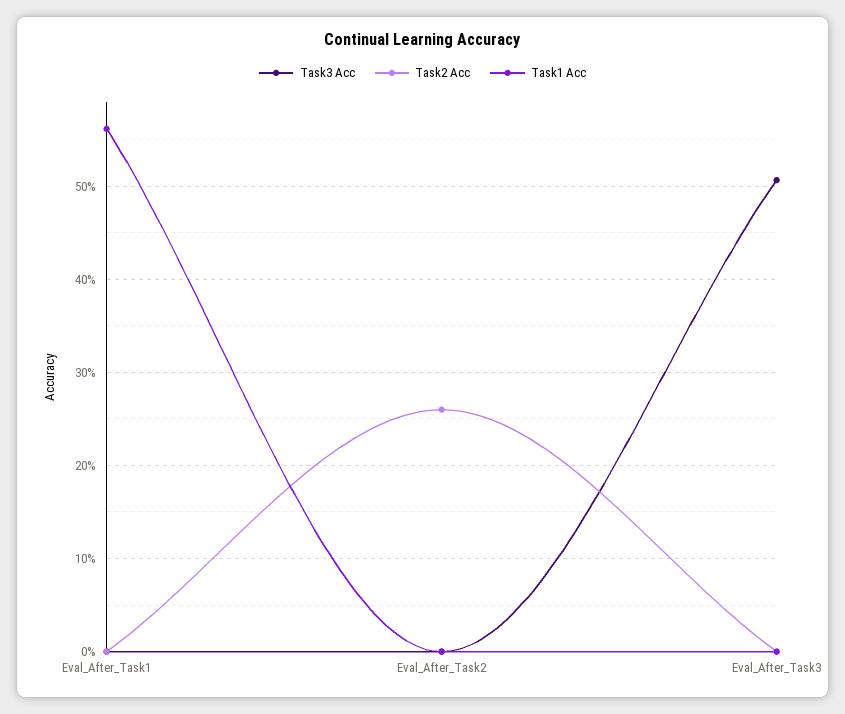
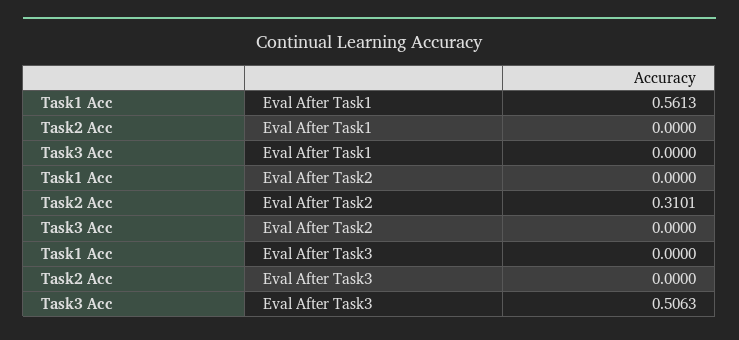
  {
    "Task3 Acc": {
      "Eval_After_Task1": 0,
      "Eval_After_Task2": 0,
      "Eval_After_Task3": 0.5063
    },
    "Task2 Acc": {
      "Eval_After_Task1": 0,
-     "Eval_After_Task2": 0.26,
+     "Eval_After_Task2": 0.3101,
      "Eval_After_Task3": 0
    },
    "Task1 Acc": {
      "Eval_After_Task1": 0.5613,
      "Eval_After_Task2": 0,
      "Eval_After_Task3": 0
    }
  }

